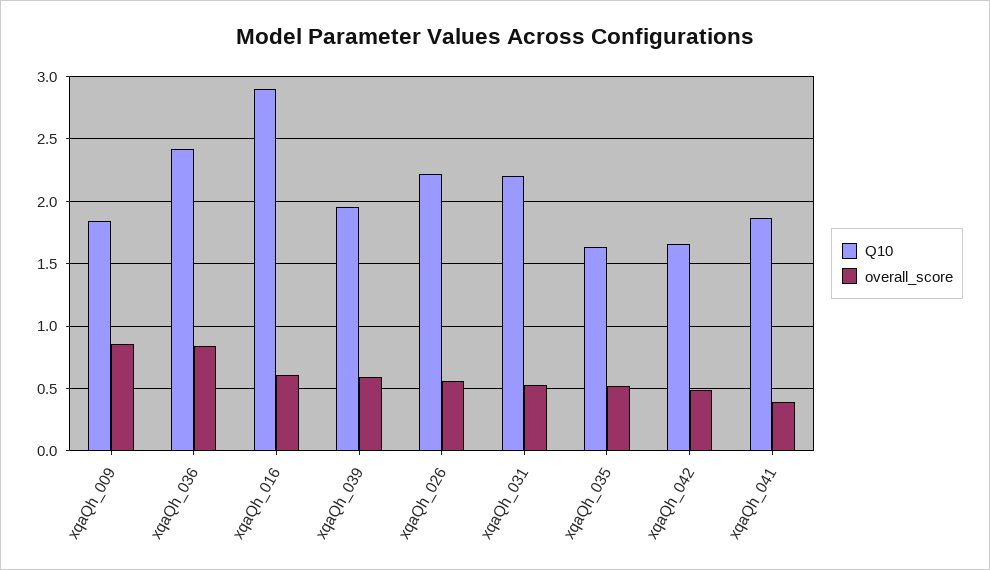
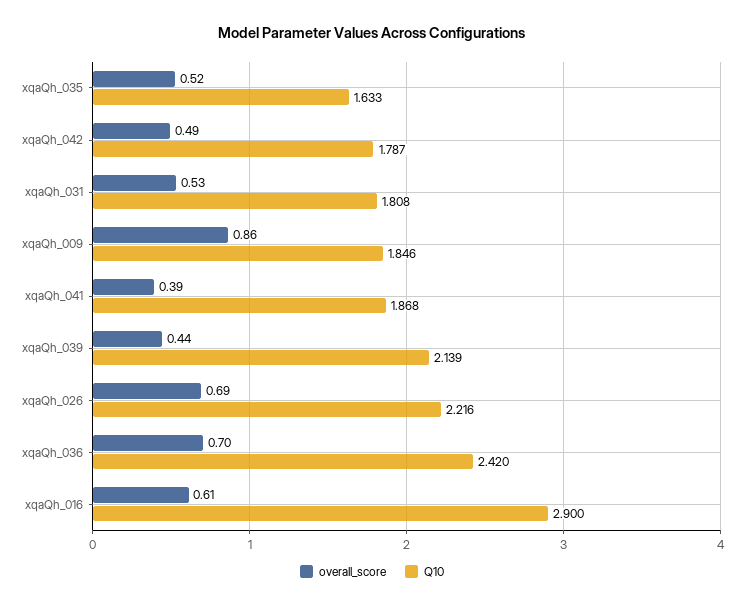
  {
    "Q10": {
      "xqaQh_009": 1.846,
      "xqaQh_036": 2.42,
      "xqaQh_016": 2.9,
-     "xqaQh_039": 1.95,
+     "xqaQh_039": 2.139,
      "xqaQh_026": 2.216,
-     "xqaQh_031": 2.2,
+     "xqaQh_031": 1.808,
      "xqaQh_035": 1.633,
-     "xqaQh_042": 1.65,
+     "xqaQh_042": 1.787,
      "xqaQh_041": 1.868
    },
    "overall_score": {
      "xqaQh_009": 0.86,
-     "xqaQh_036": 0.85,
+     "xqaQh_036": 0.7,
      "xqaQh_016": 0.61,
-     "xqaQh_039": 0.6,
+     "xqaQh_039": 0.44,
-     "xqaQh_026": 0.55,
+     "xqaQh_026": 0.69,
      "xqaQh_031": 0.53,
      "xqaQh_035": 0.52,
      "xqaQh_042": 0.49,
      "xqaQh_041": 0.39
    }
  }

